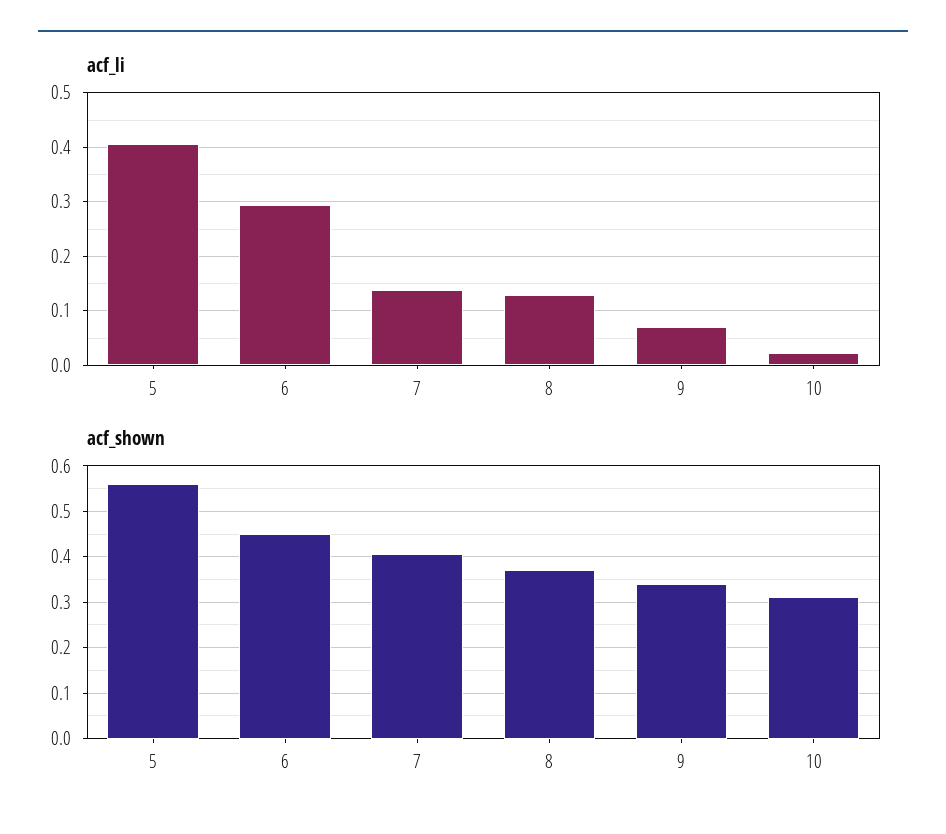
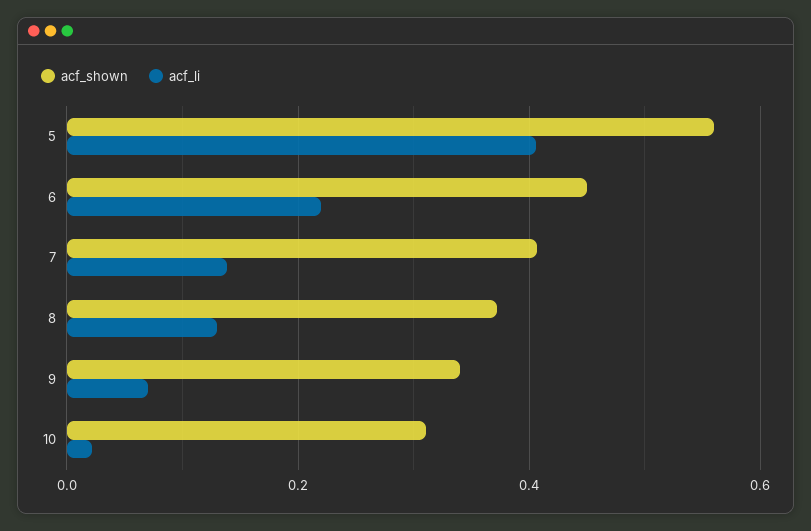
  {
    "acf_li": {
      "5": 0.4,
-     "6": 0.3,
+     "6": 0.22,
      "7": 0.14,
      "8": 0.14,
      "9": 0.08,
      "10": 0.02
    },
    "acf_shown": {
      "5": 0.56,
      "6": 0.46,
      "7": 0.4,
      "8": 0.38,
      "9": 0.34,
      "10": 0.32
    }
  }

